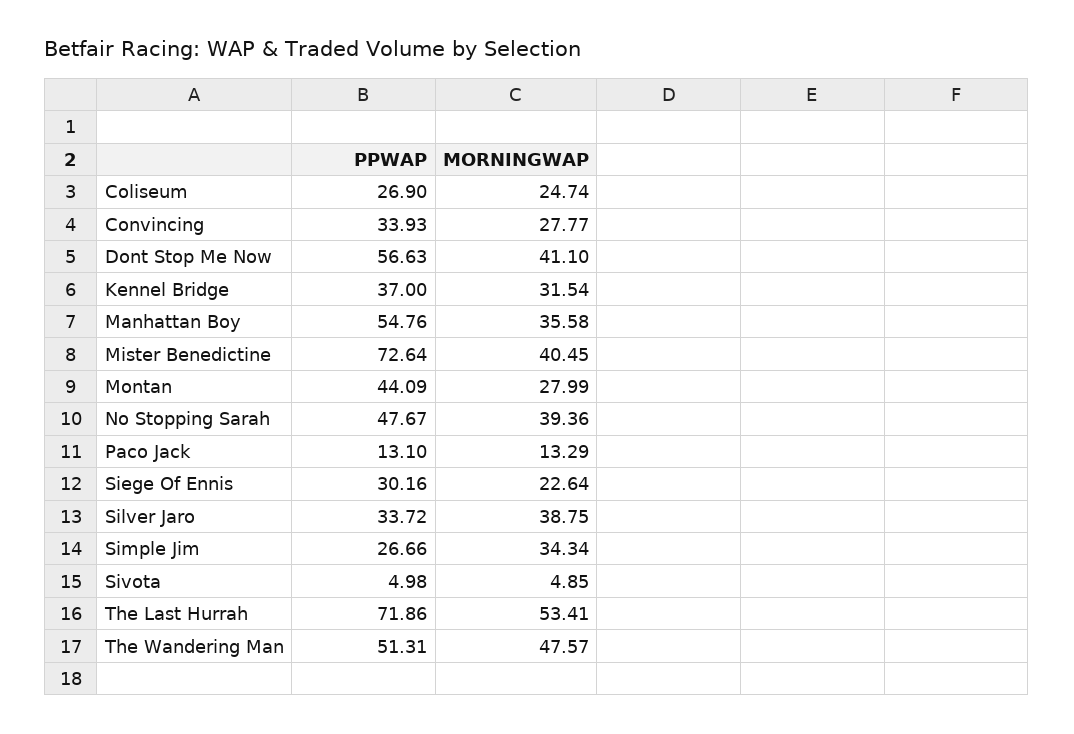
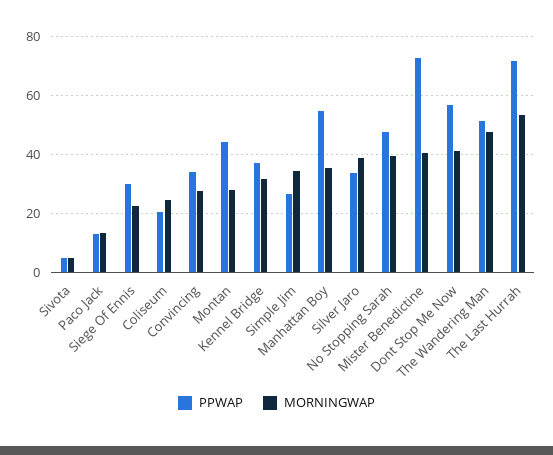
  {
    "PPWAP": {
-     "Coliseum": 26.9,
+     "Coliseum": 20,
      "Convincing": 33.93,
      "Dont Stop Me Now": 56.63,
      "Kennel Bridge": 37,
      "Manhattan Boy": 54.76,
      "Mister Benedictine": 72.64,
      "Montan": 44.09,
      "No Stopping Sarah": 47.67,
      "Paco Jack": 13.1,
      "Siege Of Ennis": 30.16,
      "Silver Jaro": 33.72,
      "Simple Jim": 26.66,
      "Sivota": 4.98,
      "The Last Hurrah": 71.86,
      "The Wandering Man": 51.31
    },
    "MORNINGWAP": {
      "Coliseum": 24.74,
      "Convincing": 27.77,
      "Dont Stop Me Now": 41.1,
      "Kennel Bridge": 31.54,
      "Manhattan Boy": 35.58,
      "Mister Benedictine": 40.45,
      "Montan": 27.99,
      "No Stopping Sarah": 39.36,
      "Paco Jack": 13.29,
      "Siege Of Ennis": 22.64,
      "Silver Jaro": 38.75,
      "Simple Jim": 34.34,
      "Sivota": 4.85,
      "The Last Hurrah": 53.41,
      "The Wandering Man": 47.57
    }
  }

